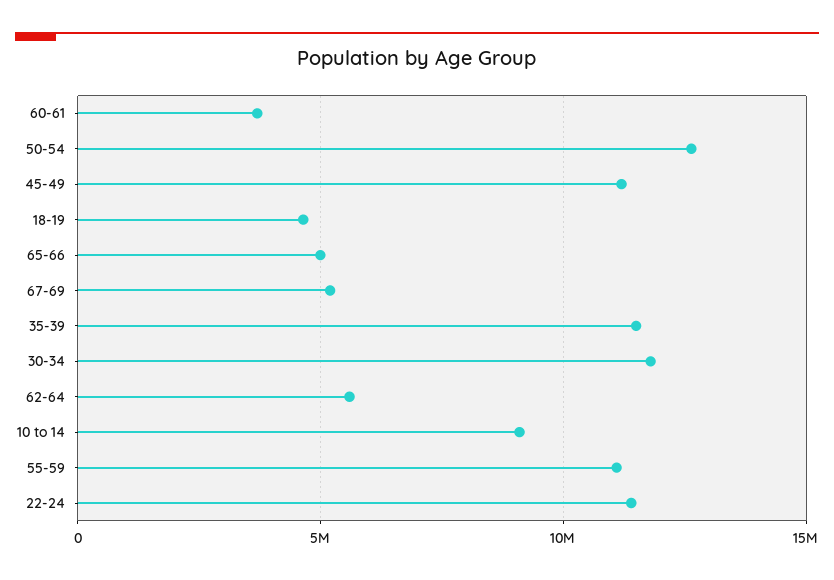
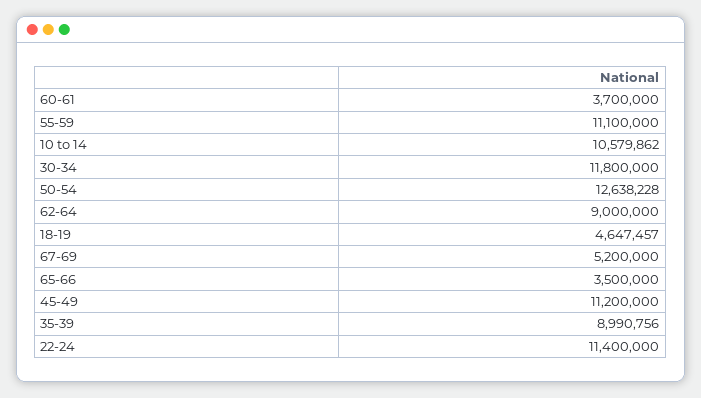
  {
    "60-61": 3700000,
    "50-54": 12638228,
    "45-49": 11200000,
    "18-19": 4647457,
-   "65-66": 5000000,
+   "65-66": 3500000,
    "67-69": 5200000,
-   "35-39": 11500000,
+   "35-39": 8990756,
    "30-34": 11800000,
-   "62-64": 5500000,
+   "62-64": 9000000,
-   "10 to 14": 9000000,
+   "10 to 14": 10579862,
    "55-59": 11100000,
    "22-24": 11400000
  }

